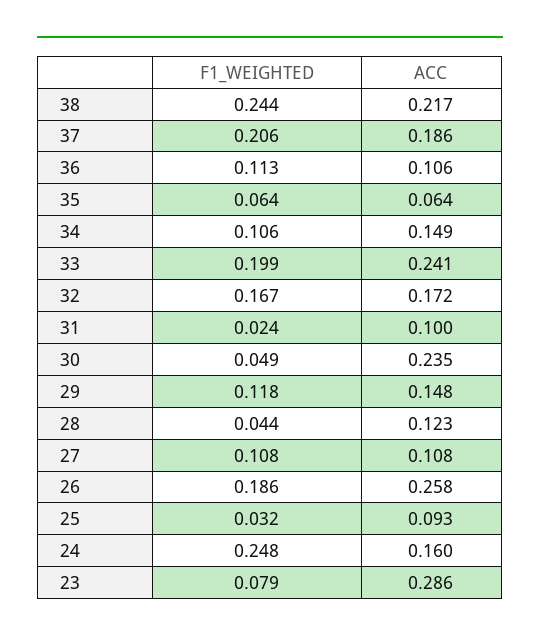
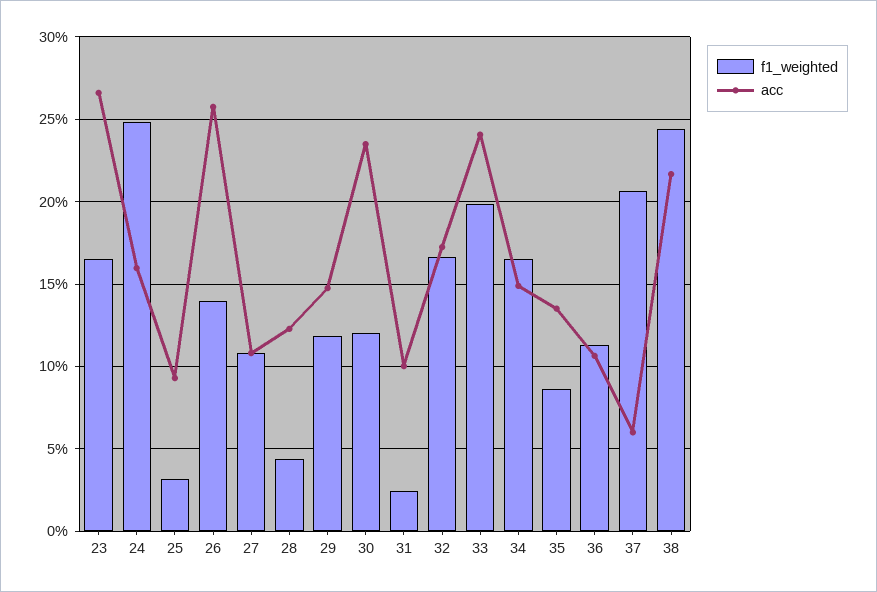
  {
    "F1_WEIGHTED": {
      "38": 0.244,
      "37": 0.206,
      "36": 0.113,
-     "35": 0.064,
+     "35": 0.085,
-     "34": 0.106,
+     "34": 0.165,
      "33": 0.199,
      "32": 0.167,
      "31": 0.024,
-     "30": 0.049,
+     "30": 0.12,
      "29": 0.118,
      "28": 0.044,
      "27": 0.108,
-     "26": 0.186,
+     "26": 0.14,
      "25": 0.032,
      "24": 0.248,
-     "23": 0.079
+     "23": 0.165
    },
    "ACC": {
      "38": 0.217,
-     "37": 0.186,
+     "37": 0.06,
      "36": 0.106,
-     "35": 0.064,
+     "35": 0.135,
      "34": 0.149,
      "33": 0.241,
      "32": 0.172,
      "31": 0.1,
      "30": 0.235,
      "29": 0.148,
      "28": 0.123,
      "27": 0.108,
      "26": 0.258,
      "25": 0.093,
      "24": 0.16,
-     "23": 0.286
+     "23": 0.265
    }
  }

